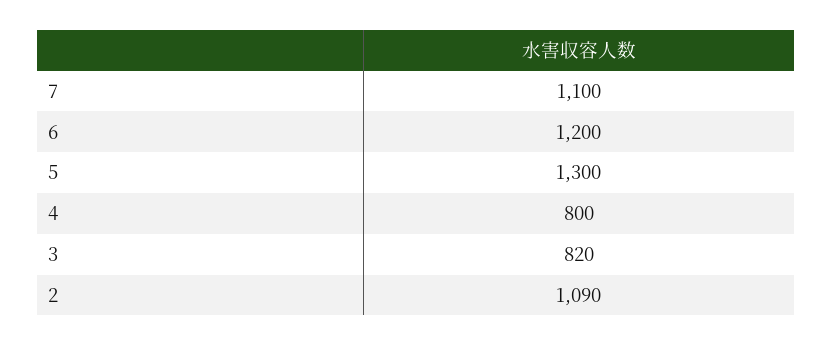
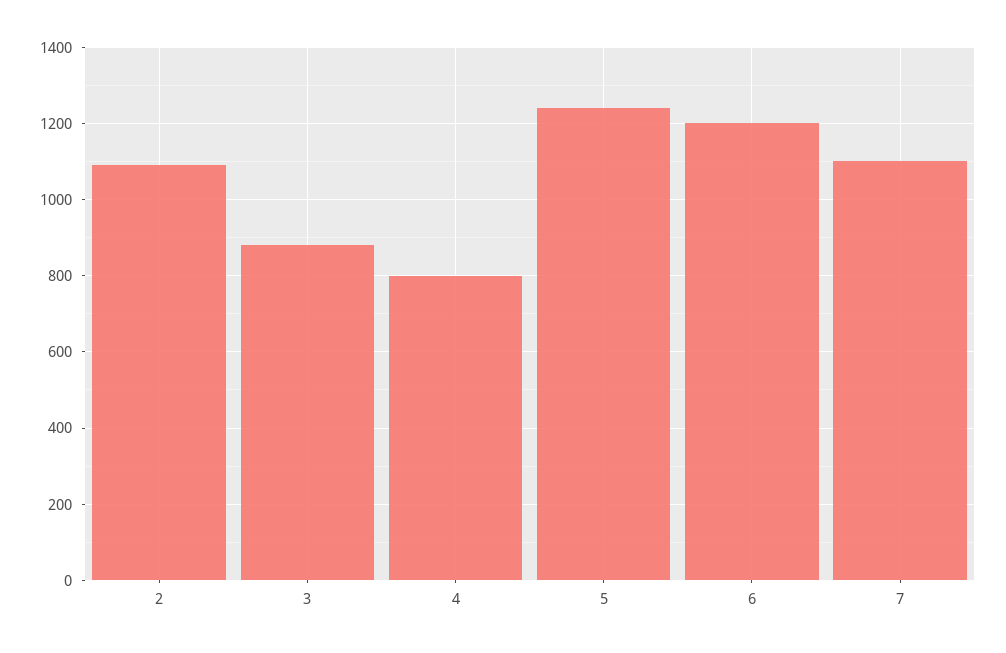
  {
    "7": 1100,
    "6": 1200,
-   "5": 1300,
+   "5": 1240,
    "4": 800,
-   "3": 820,
+   "3": 880,
    "2": 1090
  }

